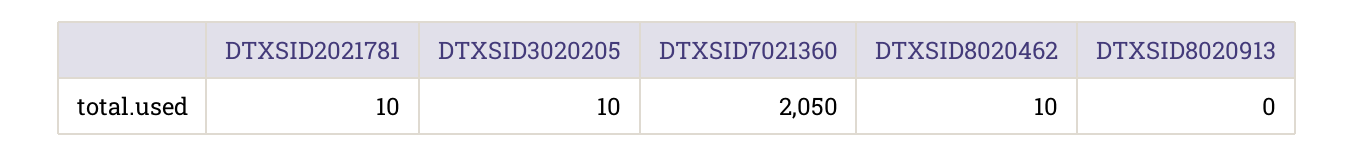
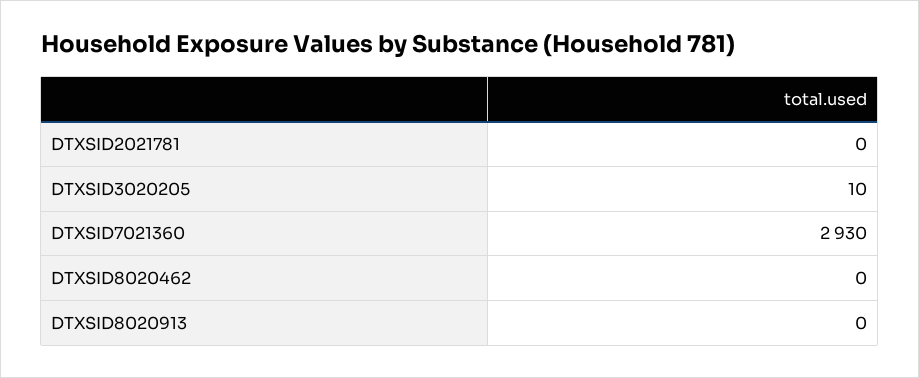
  {
-   "DTXSID2021781": 10,
+   "DTXSID2021781": 0,
    "DTXSID3020205": 10,
-   "DTXSID7021360": 2050,
+   "DTXSID7021360": 2930,
-   "DTXSID8020462": 10,
+   "DTXSID8020462": 0,
    "DTXSID8020913": 0
  }

